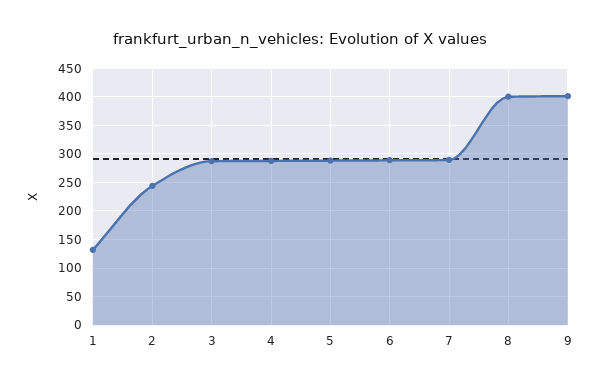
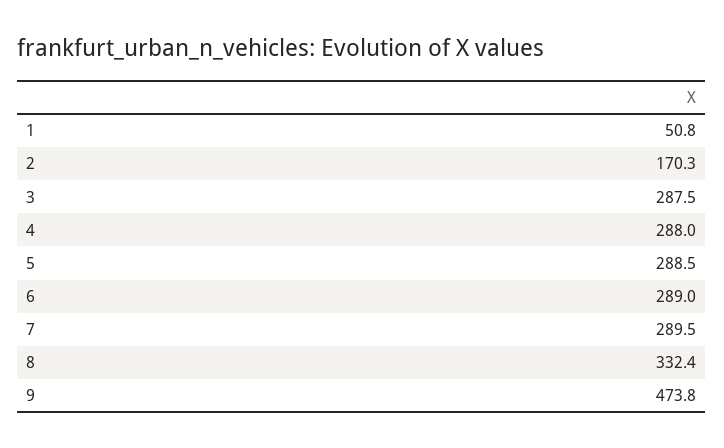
  {
-   "1": 125,
+   "1": 50.8,
-   "2": 250,
+   "2": 170.3,
    "3": 287.5,
    "4": 288,
    "5": 288.5,
    "6": 289,
    "7": 289.5,
-   "8": 400,
+   "8": 332.4,
-   "9": 400
+   "9": 473.8
  }

